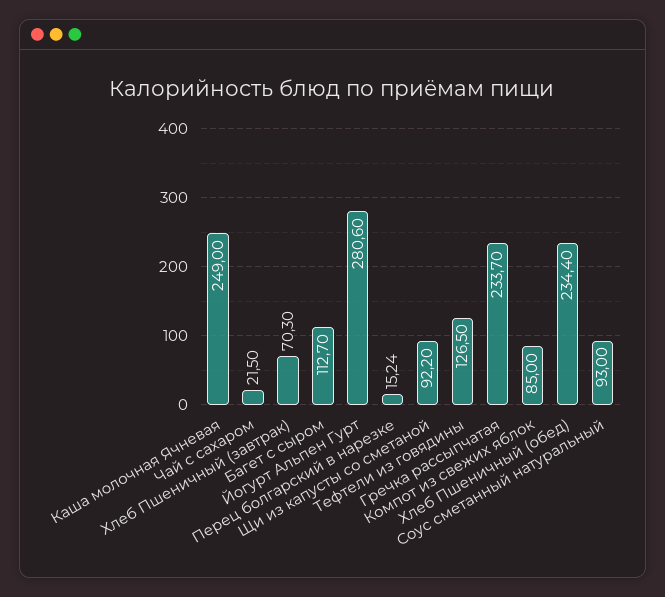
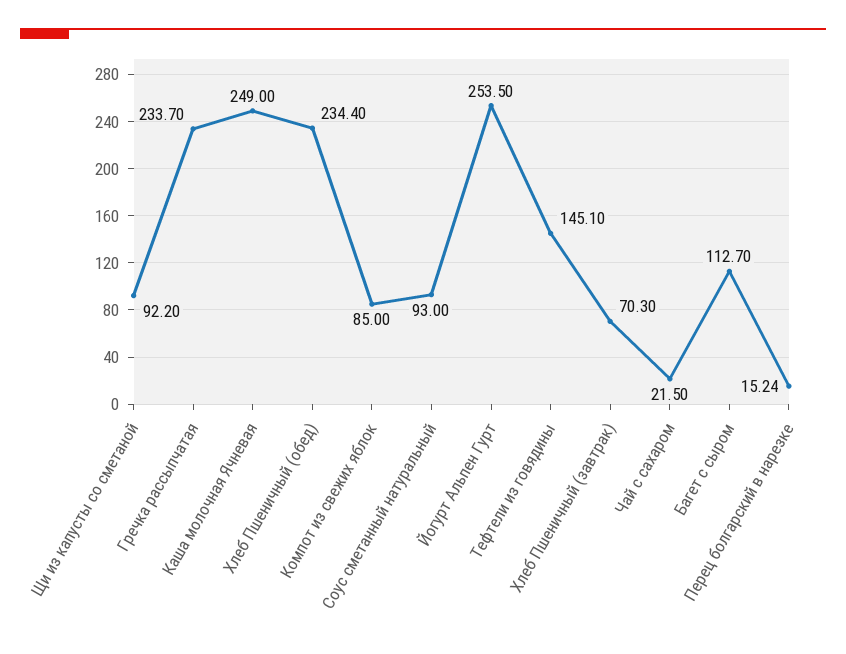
  {
    "Каша молочная Ячневая": 249,
    "Чай с сахаром": 21.5,
    "Хлеб Пшеничный (завтрак)": 70.3,
    "Багет с сыром": 112.7,
-   "Йогурт Альпен Гурт": 280.6,
+   "Йогурт Альпен Гурт": 253.5,
    "Перец болгарский в нарезке": 15.24,
    "Щи из капусты со сметаной": 92.2,
-   "Тефтели из говядины": 126.5,
+   "Тефтели из говядины": 145.1,
    "Гречка рассыпчатая": 233.7,
    "Компот из свежих яблок": 85,
    "Хлеб Пшеничный (обед)": 234.4,
    "Соус сметанный натуральный": 93
  }

